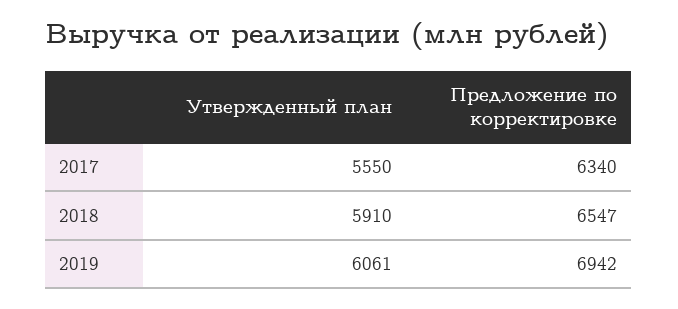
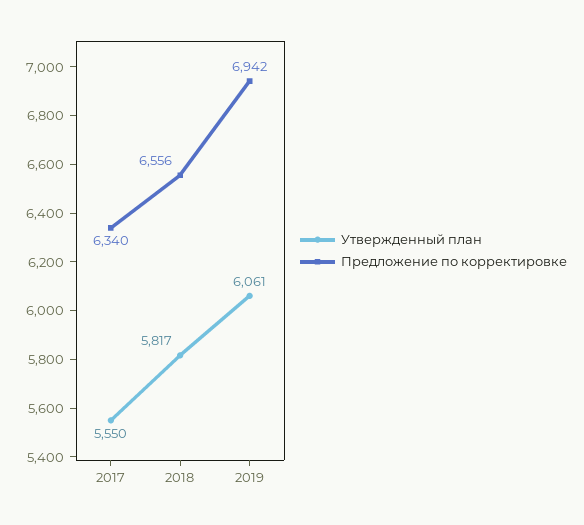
  {
    "Утвержденный план": {
      "2017": 5550,
-     "2018": 5910,
+     "2018": 5817,
      "2019": 6061
    },
    "Предложение по корректировке": {
      "2017": 6340,
-     "2018": 6547,
+     "2018": 6556,
      "2019": 6942
    }
  }

